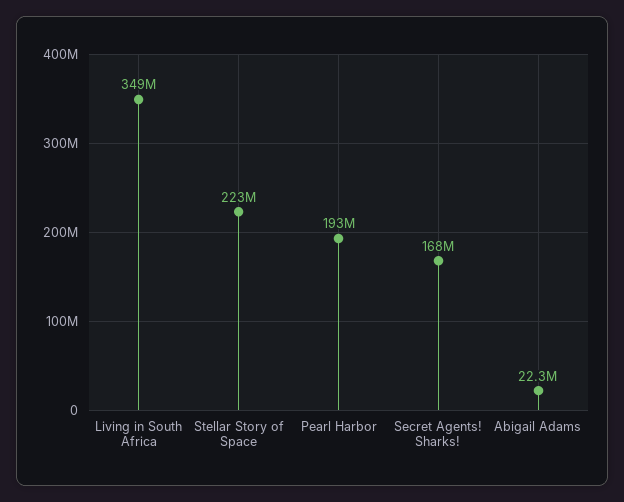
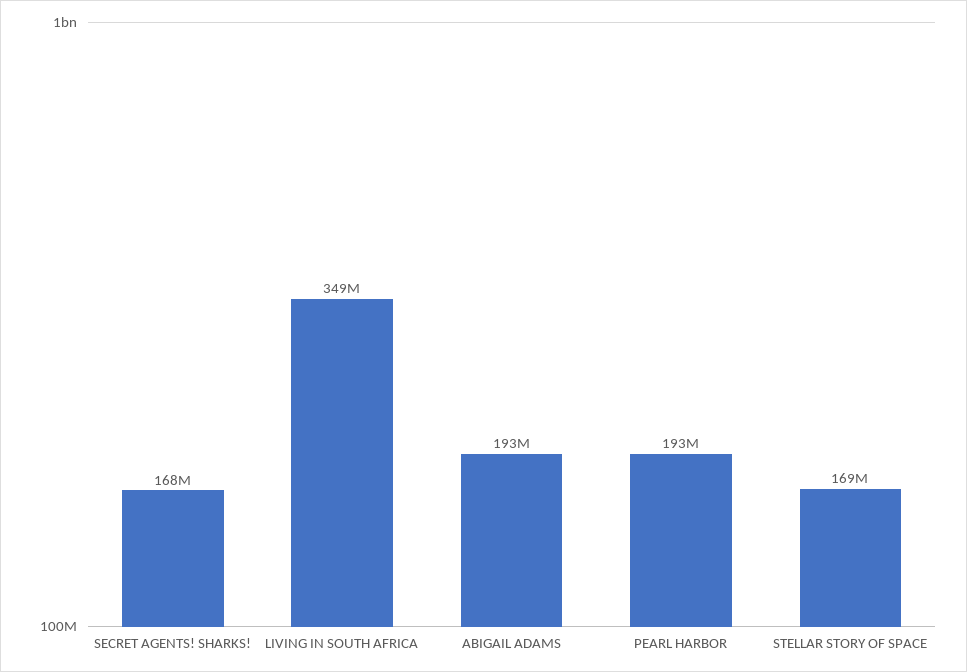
  {
    "Living in South Africa": 349000000,
-   "Stellar Story of Space": 223000000,
+   "Stellar Story of Space": 169000000,
    "Pearl Harbor": 193000000,
    "Secret Agents! Sharks!": 168000000,
-   "Abigail Adams": 22300000
+   "Abigail Adams": 193000000
  }

